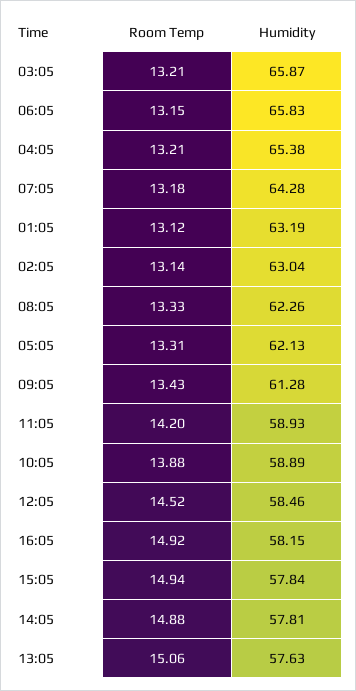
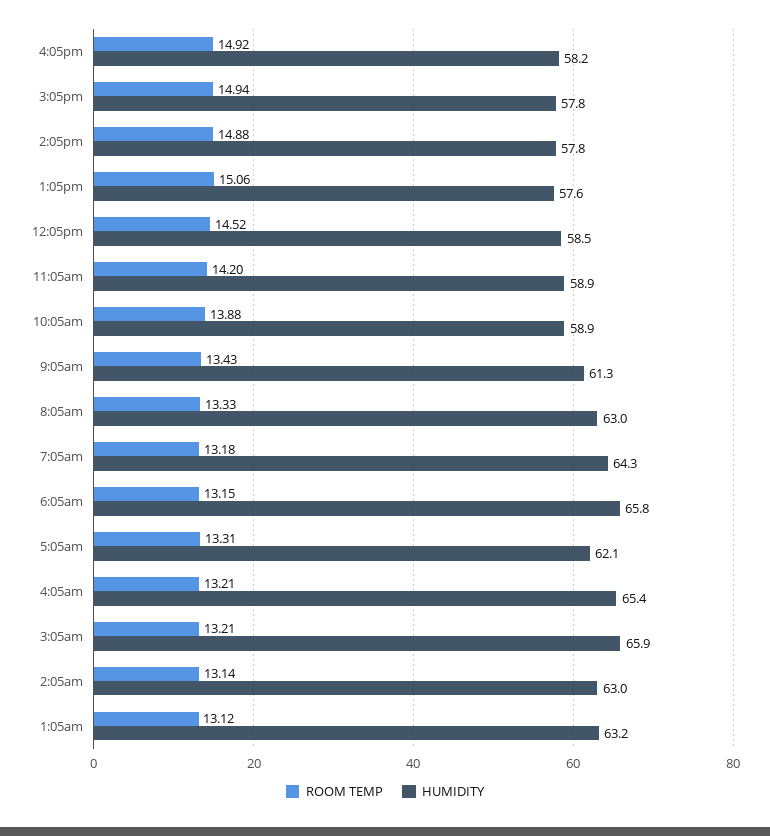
  {
    "Room Temp": {
      "03:05": 13.21,
      "06:05": 13.15,
      "04:05": 13.21,
      "07:05": 13.18,
      "01:05": 13.12,
      "02:05": 13.14,
      "08:05": 13.33,
      "05:05": 13.31,
      "09:05": 13.43,
      "11:05": 14.2,
      "10:05": 13.88,
      "12:05": 14.52,
      "16:05": 14.92,
      "15:05": 14.94,
      "14:05": 14.88,
      "13:05": 15.06
    },
    "Humidity": {
      "03:05": 65.87,
      "06:05": 65.83,
      "04:05": 65.38,
      "07:05": 64.28,
      "01:05": 63.19,
      "02:05": 63.04,
-     "08:05": 62.26,
+     "08:05": 63,
      "05:05": 62.13,
      "09:05": 61.28,
      "11:05": 58.93,
      "10:05": 58.89,
      "12:05": 58.46,
      "16:05": 58.15,
      "15:05": 57.84,
      "14:05": 57.81,
      "13:05": 57.63
    }
  }

